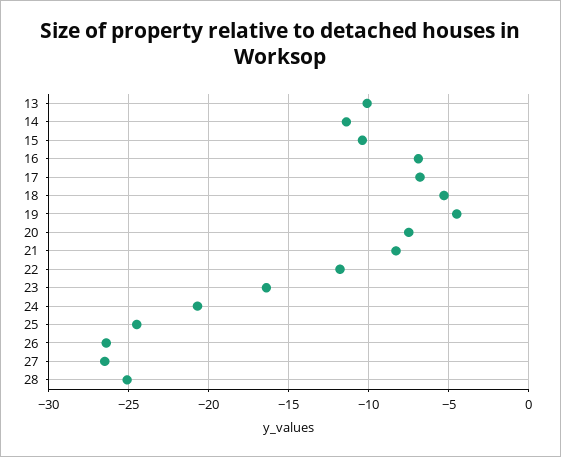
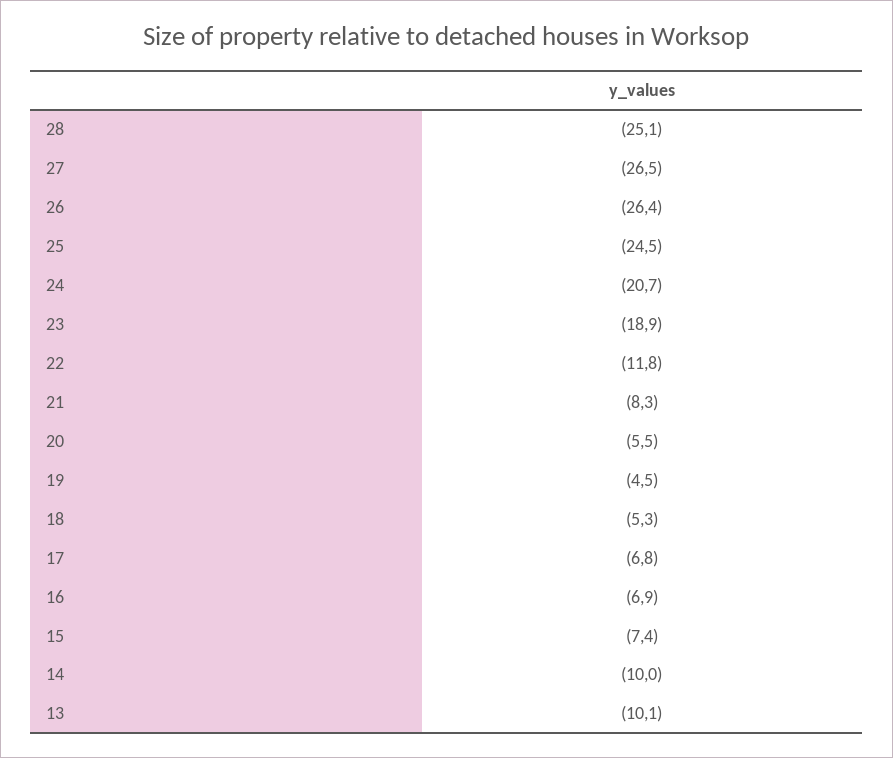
  {
    "13": -10.1,
-   "14": -11.5,
+   "14": -10,
-   "15": -10.5,
+   "15": -7.4,
    "16": -6.9,
    "17": -6.8,
    "18": -5.3,
    "19": -4.5,
-   "20": -7.5,
+   "20": -5.5,
    "21": -8.3,
    "22": -11.8,
-   "23": -16.5,
+   "23": -18.9,
    "24": -20.7,
    "25": -24.5,
    "26": -26.4,
    "27": -26.5,
    "28": -25.1
  }

